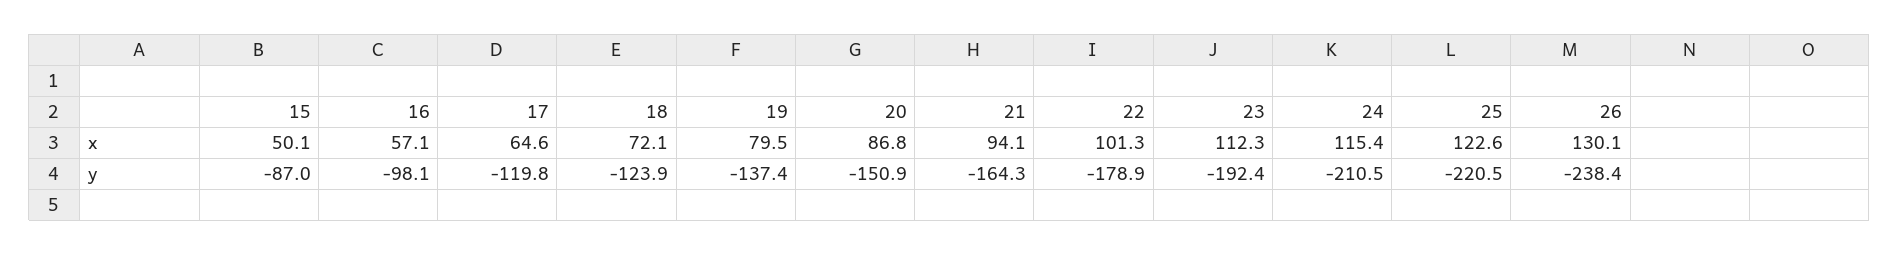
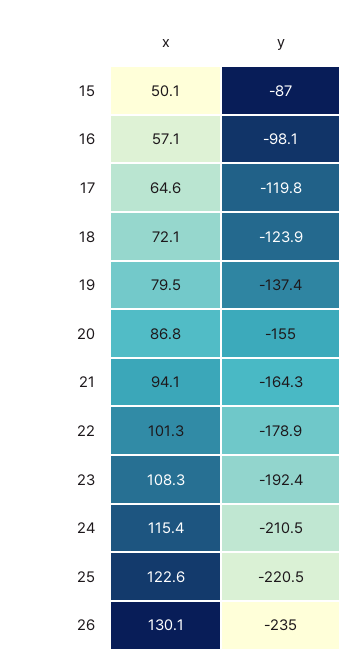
  {
    "15": {
      "x": 50.1,
      "y": -87
    },
    "16": {
      "x": 57.1,
      "y": -98.1
    },
    "17": {
      "x": 64.6,
      "y": -119.8
    },
    "18": {
      "x": 72.1,
      "y": -123.9
    },
    "19": {
      "x": 79.5,
      "y": -137.4
    },
    "20": {
      "x": 86.8,
-     "y": -150.9
+     "y": -155
    },
    "21": {
      "x": 94.1,
      "y": -164.3
    },
    "22": {
      "x": 101.3,
      "y": -178.9
    },
    "23": {
-     "x": 112.3,
+     "x": 108.3,
      "y": -192.4
    },
    "24": {
      "x": 115.4,
      "y": -210.5
    },
    "25": {
      "x": 122.6,
      "y": -220.5
    },
    "26": {
      "x": 130.1,
-     "y": -238.4
+     "y": -235
    }
  }

